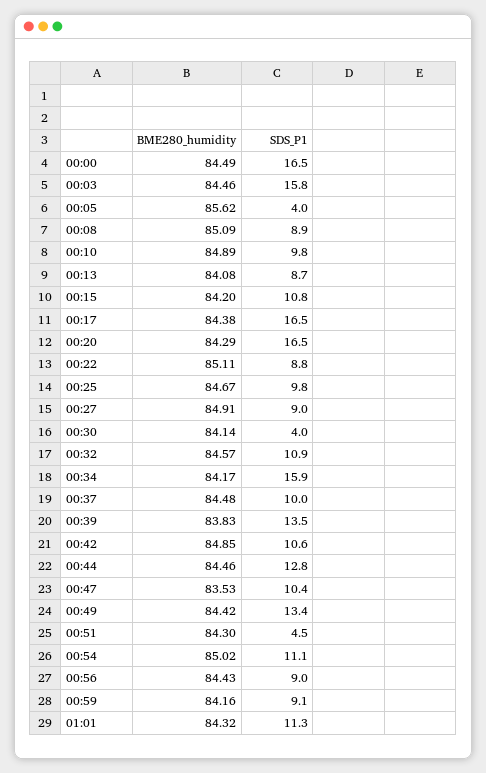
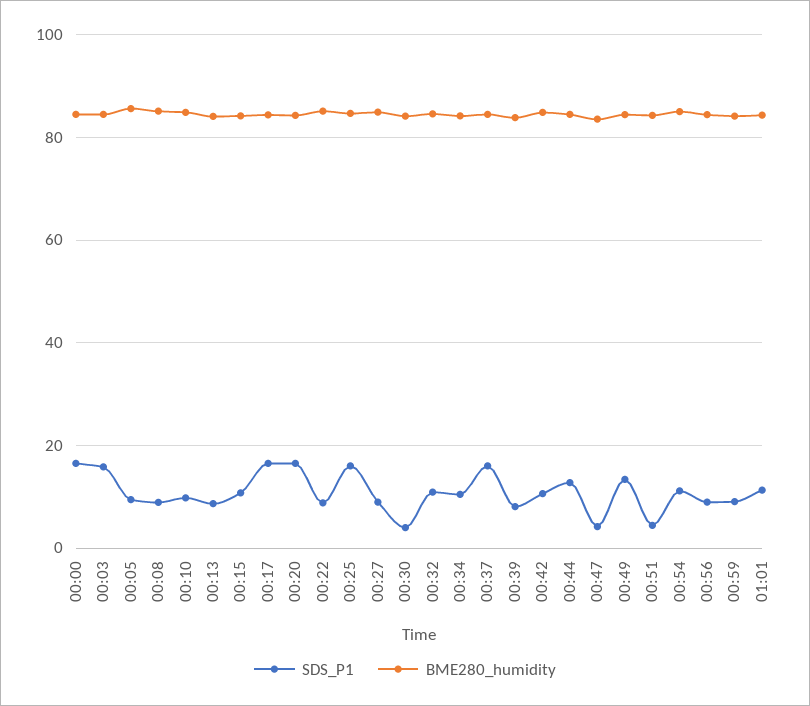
  {
    "BME280_humidity": {
      "00:00": 84.49,
      "00:03": 84.46,
      "00:05": 85.62,
      "00:08": 85.09,
      "00:10": 84.89,
      "00:13": 84.08,
      "00:15": 84.2,
      "00:17": 84.38,
      "00:20": 84.29,
      "00:22": 85.11,
      "00:25": 84.67,
      "00:27": 84.91,
      "00:30": 84.14,
      "00:32": 84.57,
      "00:34": 84.17,
      "00:37": 84.48,
      "00:39": 83.83,
      "00:42": 84.85,
      "00:44": 84.46,
      "00:47": 83.53,
      "00:49": 84.42,
      "00:51": 84.3,
      "00:54": 85.02,
      "00:56": 84.43,
      "00:59": 84.16,
      "01:01": 84.32
    },
    "SDS_P1": {
      "00:00": 16.5,
      "00:03": 15.8,
-     "00:05": 4,
+     "00:05": 10,
      "00:08": 8.9,
      "00:10": 9.8,
      "00:13": 8.7,
      "00:15": 10.8,
      "00:17": 16.5,
      "00:20": 16.5,
      "00:22": 8.8,
-     "00:25": 9.8,
+     "00:25": 16,
      "00:27": 9,
      "00:30": 4,
      "00:32": 10.9,
-     "00:34": 15.9,
+     "00:34": 10,
-     "00:37": 10,
+     "00:37": 16,
-     "00:39": 13.5,
+     "00:39": 8,
      "00:42": 10.6,
      "00:44": 12.8,
-     "00:47": 10.4,
+     "00:47": 4,
      "00:49": 13.4,
      "00:51": 4.5,
      "00:54": 11.1,
      "00:56": 9,
      "00:59": 9.1,
      "01:01": 11.3
    }
  }

